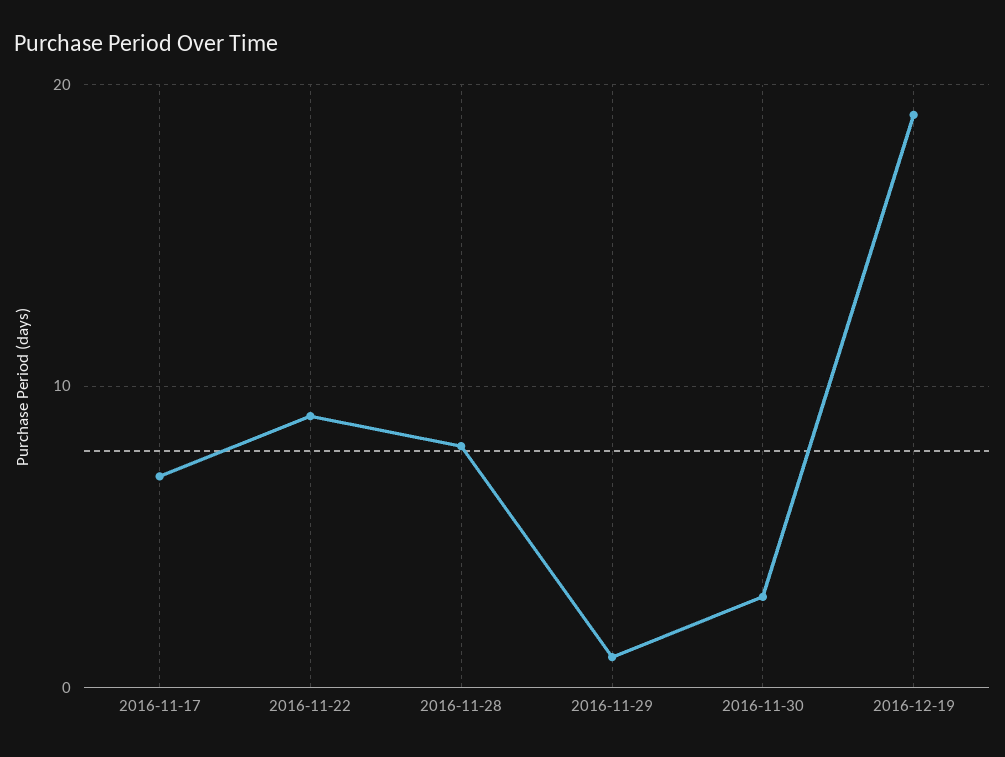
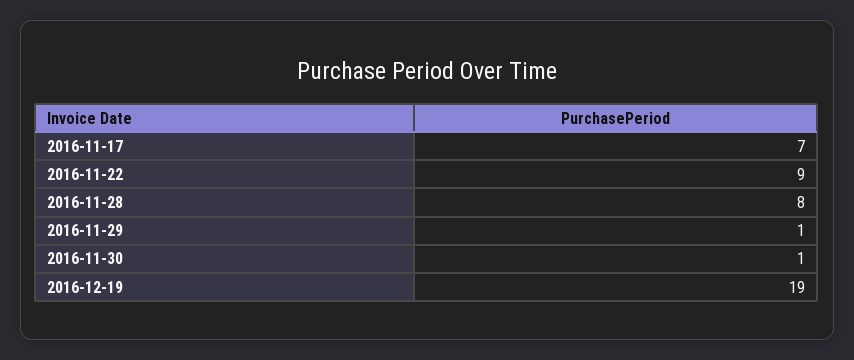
  {
    "2016-11-17": 7,
    "2016-11-22": 9,
    "2016-11-28": 8,
    "2016-11-29": 1,
-   "2016-11-30": 3,
+   "2016-11-30": 1,
    "2016-12-19": 19
  }

